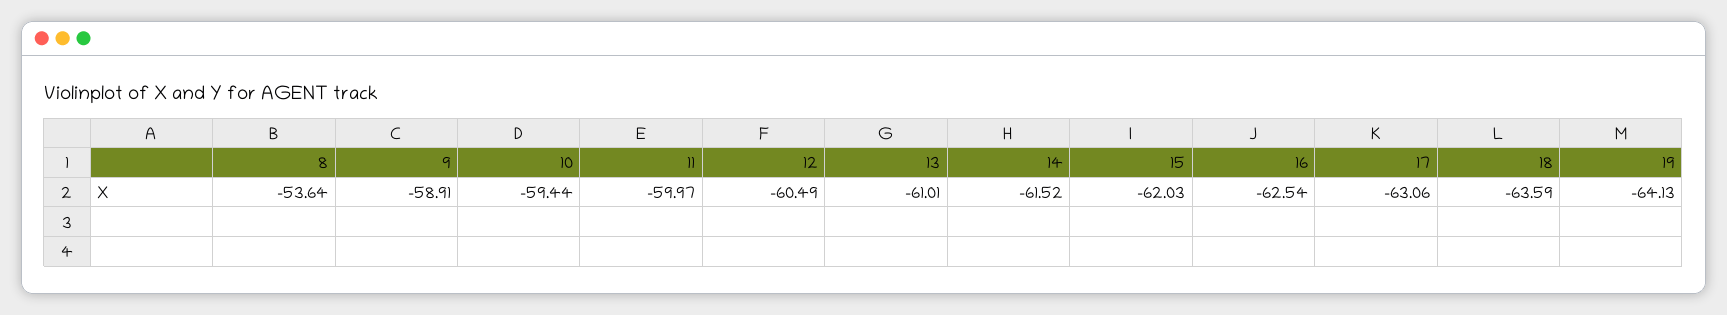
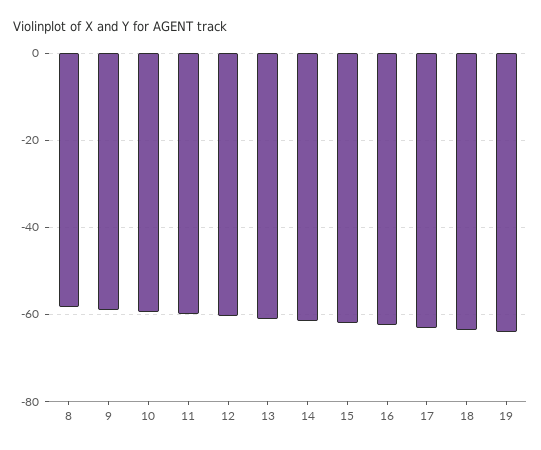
  {
-   "8": -53.64,
+   "8": -58,
    "9": -58.91,
    "10": -59.44,
    "11": -59.97,
    "12": -60.49,
    "13": -61.01,
    "14": -61.52,
    "15": -62.03,
    "16": -62.54,
    "17": -63.06,
    "18": -63.59,
    "19": -64.13
  }

